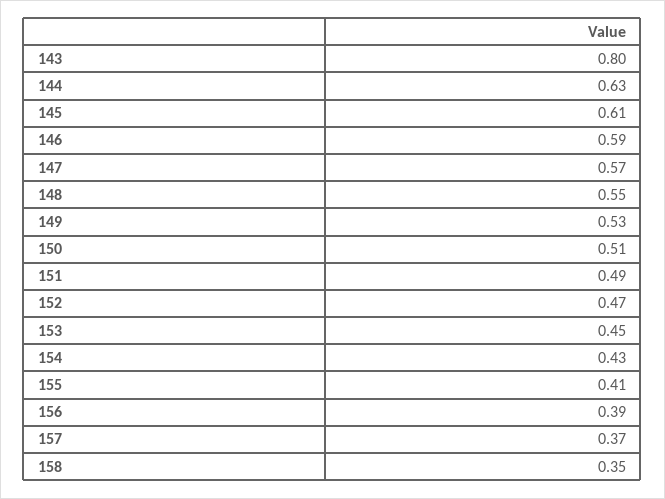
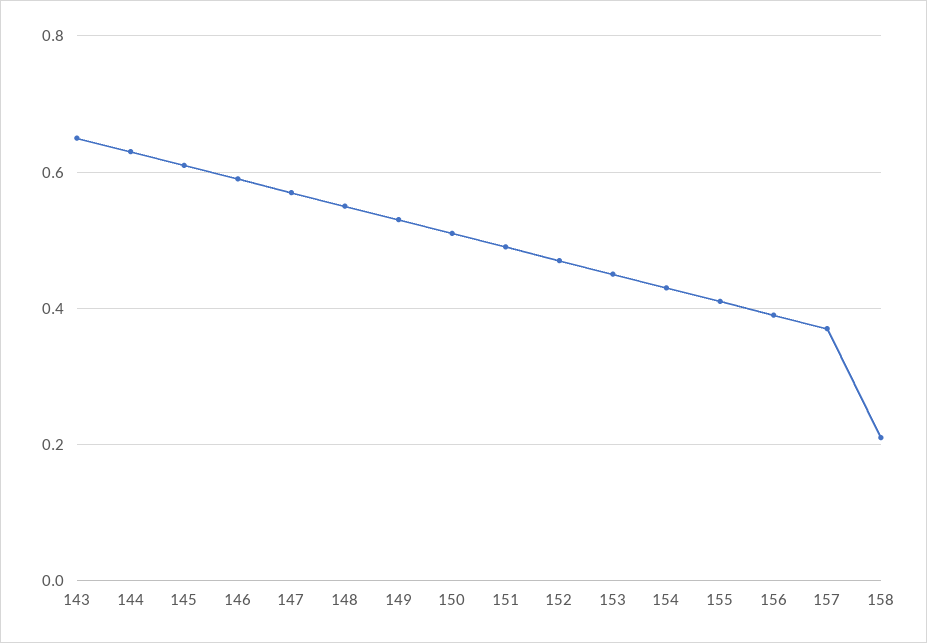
  {
-   "143": 0.8,
+   "143": 0.65,
    "144": 0.63,
    "145": 0.61,
    "146": 0.59,
    "147": 0.57,
    "148": 0.55,
    "149": 0.53,
    "150": 0.51,
    "151": 0.49,
    "152": 0.47,
    "153": 0.45,
    "154": 0.43,
    "155": 0.41,
    "156": 0.39,
    "157": 0.37,
-   "158": 0.35
+   "158": 0.2
  }

